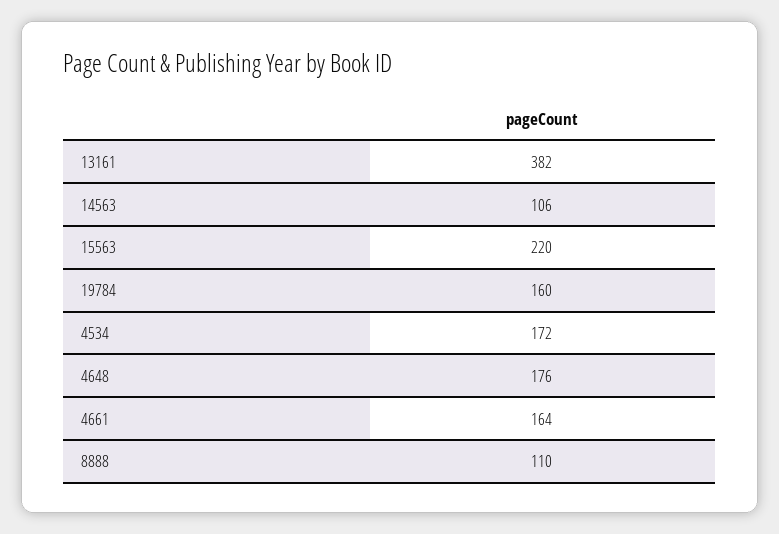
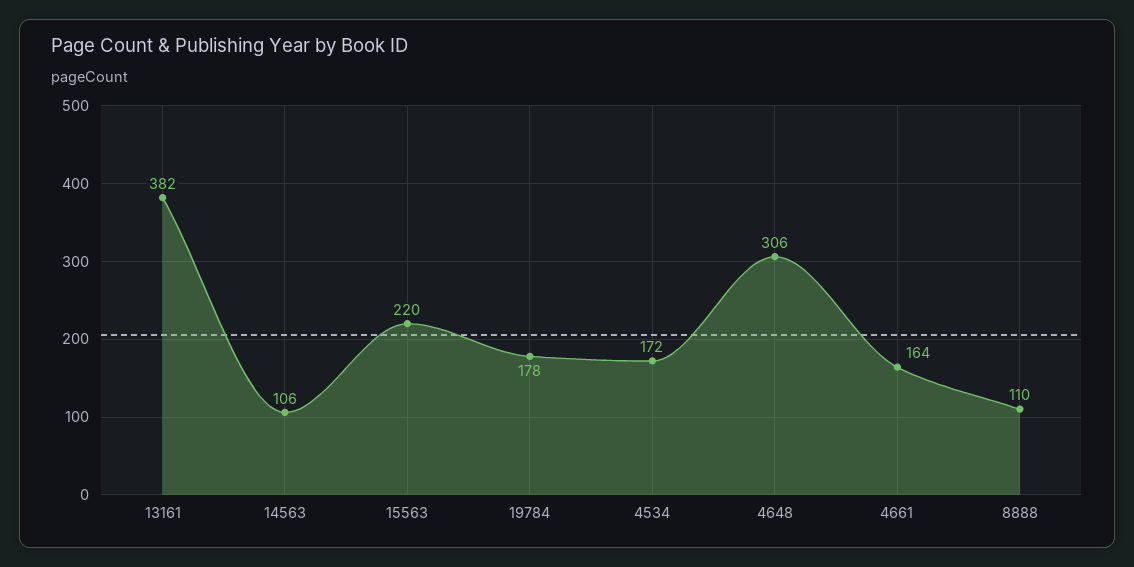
  {
    "13161": 382,
    "14563": 106,
    "15563": 220,
-   "19784": 160,
+   "19784": 178,
    "4534": 172,
-   "4648": 176,
+   "4648": 306,
    "4661": 164,
    "8888": 110
  }

